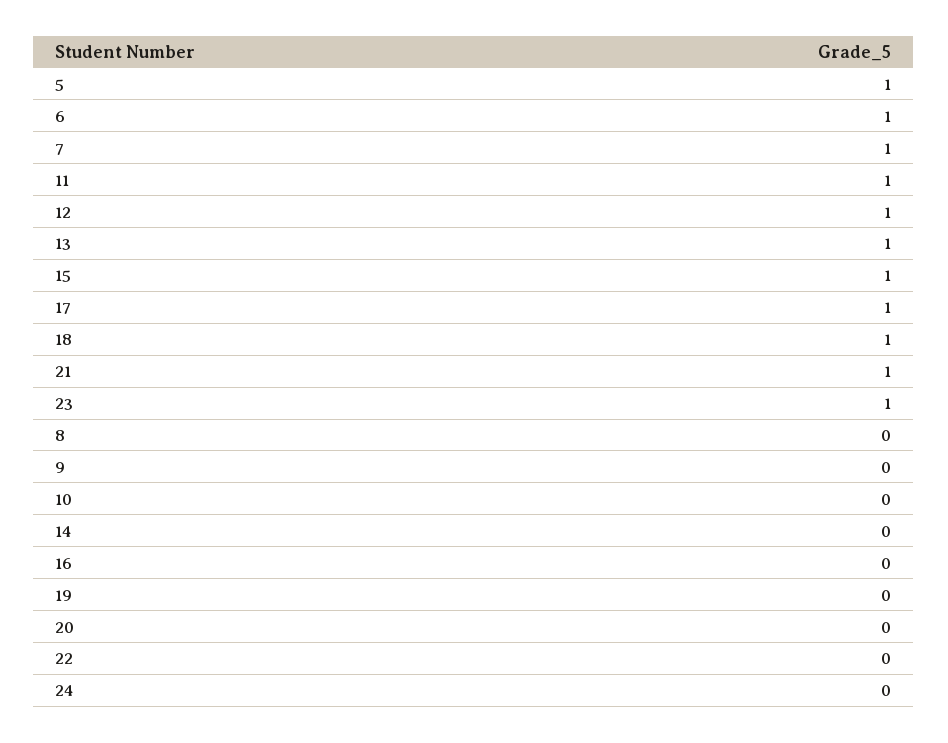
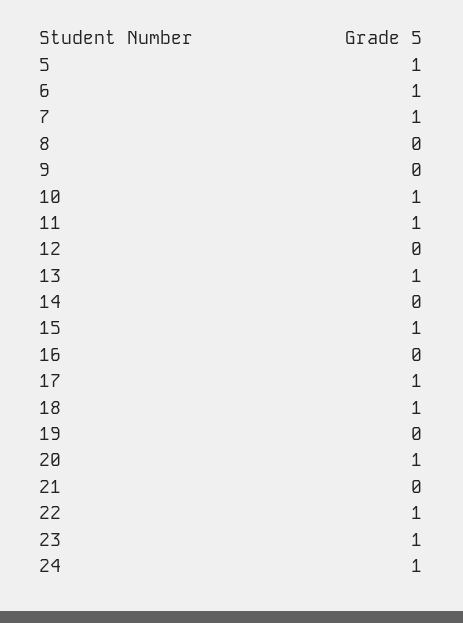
  {
    "5": 1,
    "6": 1,
    "7": 1,
    "11": 1,
-   "12": 1,
+   "12": 0,
    "13": 1,
    "15": 1,
    "17": 1,
    "18": 1,
-   "21": 1,
+   "21": 0,
    "23": 1,
    "8": 0,
    "9": 0,
-   "10": 0,
+   "10": 1,
    "14": 0,
    "16": 0,
    "19": 0,
-   "20": 0,
+   "20": 1,
-   "22": 0,
+   "22": 1,
-   "24": 0
+   "24": 1
  }

